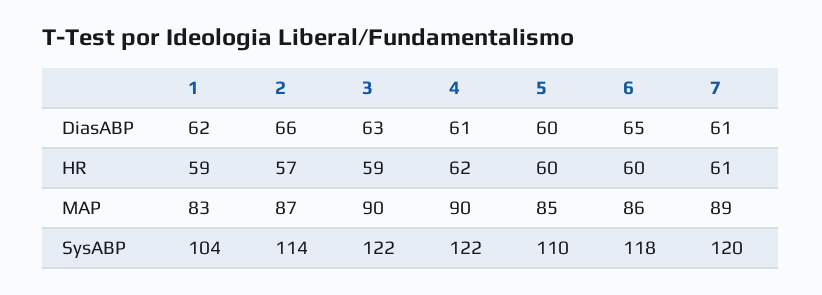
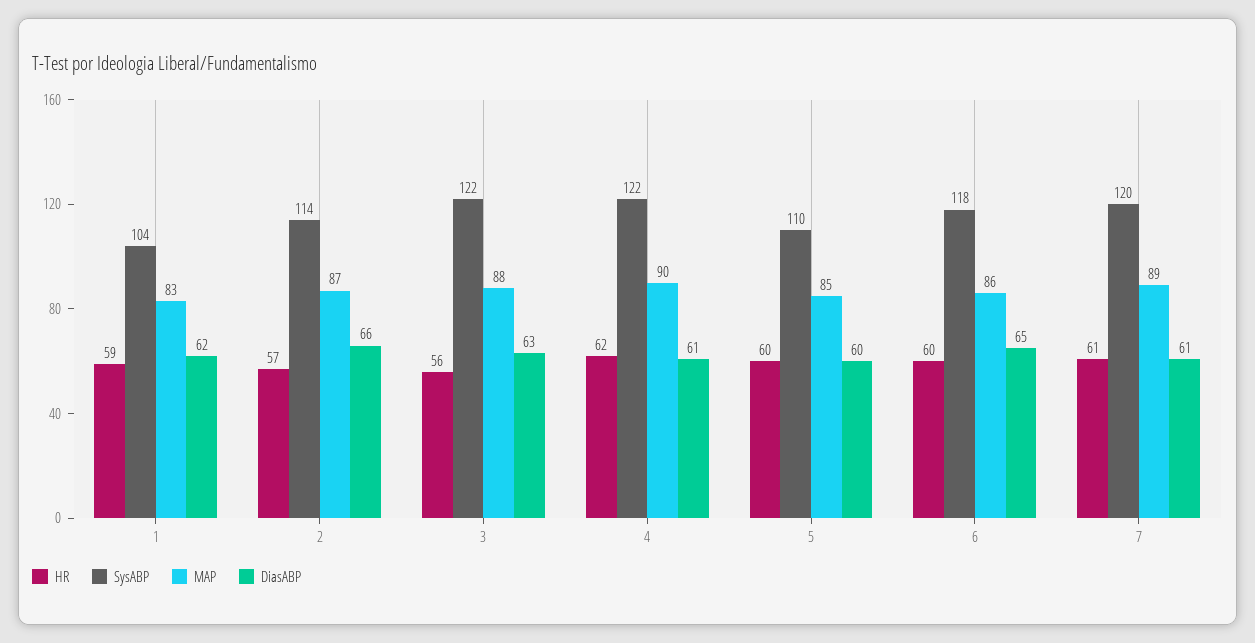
  {
    "DiasABP": {
      "1": 62,
      "2": 66,
      "3": 63,
      "4": 61,
      "5": 60,
      "6": 65,
      "7": 61
    },
    "HR": {
      "1": 59,
      "2": 57,
-     "3": 59,
+     "3": 56,
      "4": 62,
      "5": 60,
      "6": 60,
      "7": 61
    },
    "MAP": {
      "1": 83,
      "2": 87,
-     "3": 90,
+     "3": 88,
      "4": 90,
      "5": 85,
      "6": 86,
      "7": 89
    },
    "SysABP": {
      "1": 104,
      "2": 114,
      "3": 122,
      "4": 122,
      "5": 110,
      "6": 118,
      "7": 120
    }
  }

